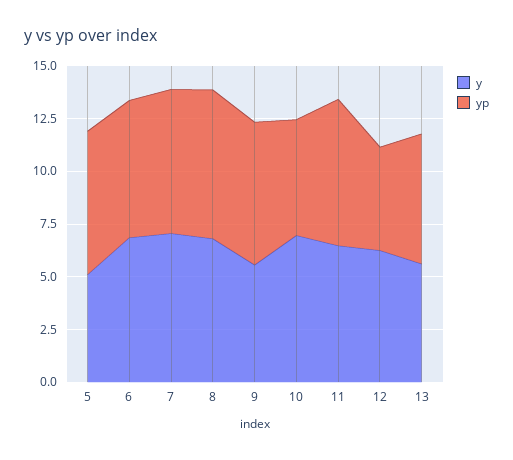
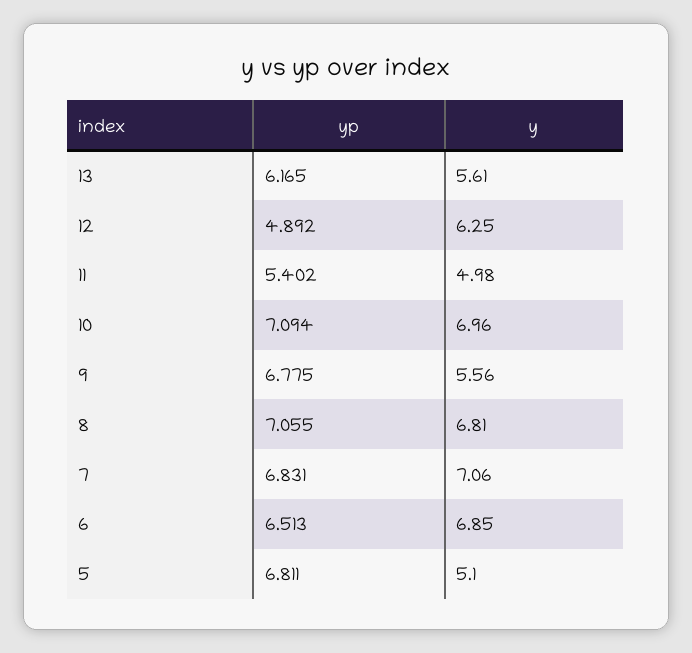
  {
    "y": {
      "5": 5.1,
      "6": 6.85,
      "7": 7.06,
      "8": 6.81,
      "9": 5.56,
      "10": 6.96,
-     "11": 6.5,
+     "11": 4.98,
      "12": 6.25,
      "13": 5.61
    },
    "yp": {
      "5": 6.811,
      "6": 6.513,
      "7": 6.831,
      "8": 7.055,
      "9": 6.775,
-     "10": 5.5,
+     "10": 7.094,
-     "11": 7,
+     "11": 5.402,
      "12": 4.892,
      "13": 6.165
    }
  }

